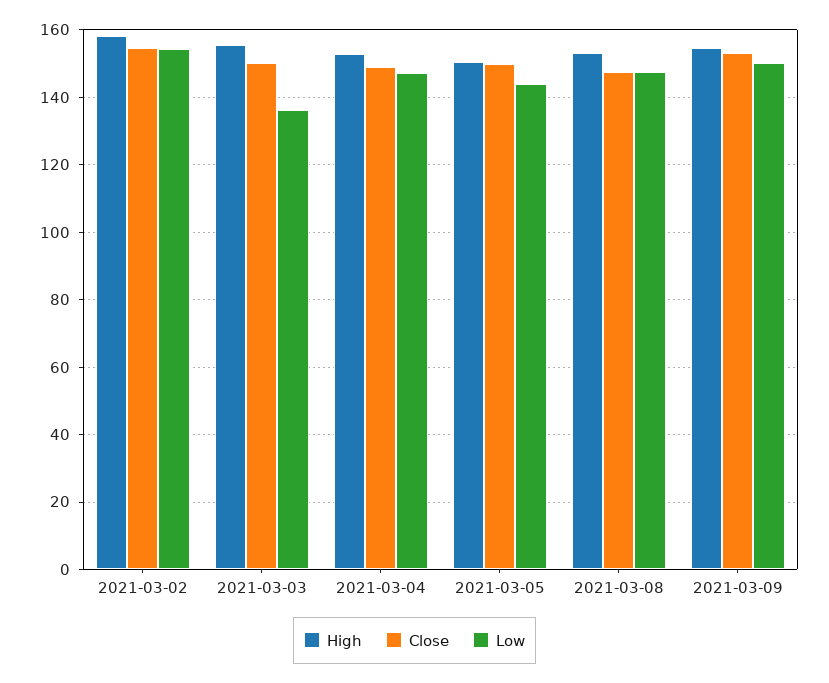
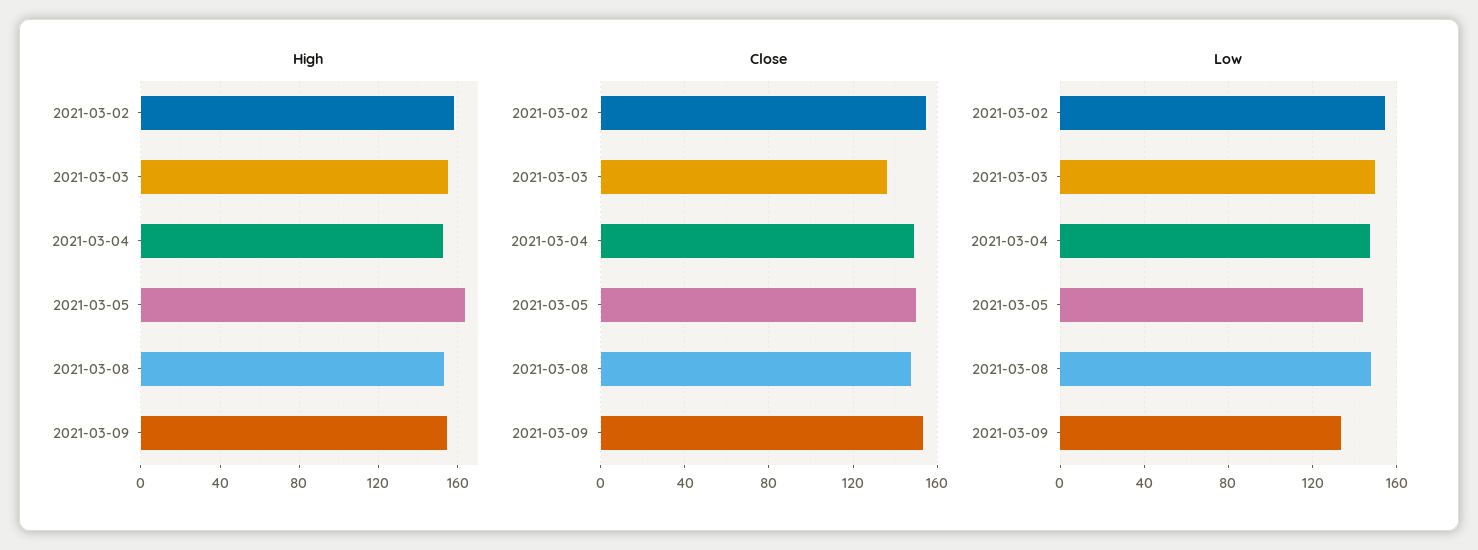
  {
    "High": {
      "2021-03-02": 158,
      "2021-03-03": 156,
      "2021-03-04": 152,
-     "2021-03-05": 150,
+     "2021-03-05": 165,
      "2021-03-08": 154,
      "2021-03-09": 154
    },
    "Close": {
      "2021-03-02": 154,
-     "2021-03-03": 150,
+     "2021-03-03": 135,
      "2021-03-04": 148,
      "2021-03-05": 150,
      "2021-03-08": 148,
      "2021-03-09": 154
    },
    "Low": {
      "2021-03-02": 154,
-     "2021-03-03": 136,
+     "2021-03-03": 150,
      "2021-03-04": 148,
      "2021-03-05": 144,
      "2021-03-08": 148,
-     "2021-03-09": 150
+     "2021-03-09": 135
    }
  }

